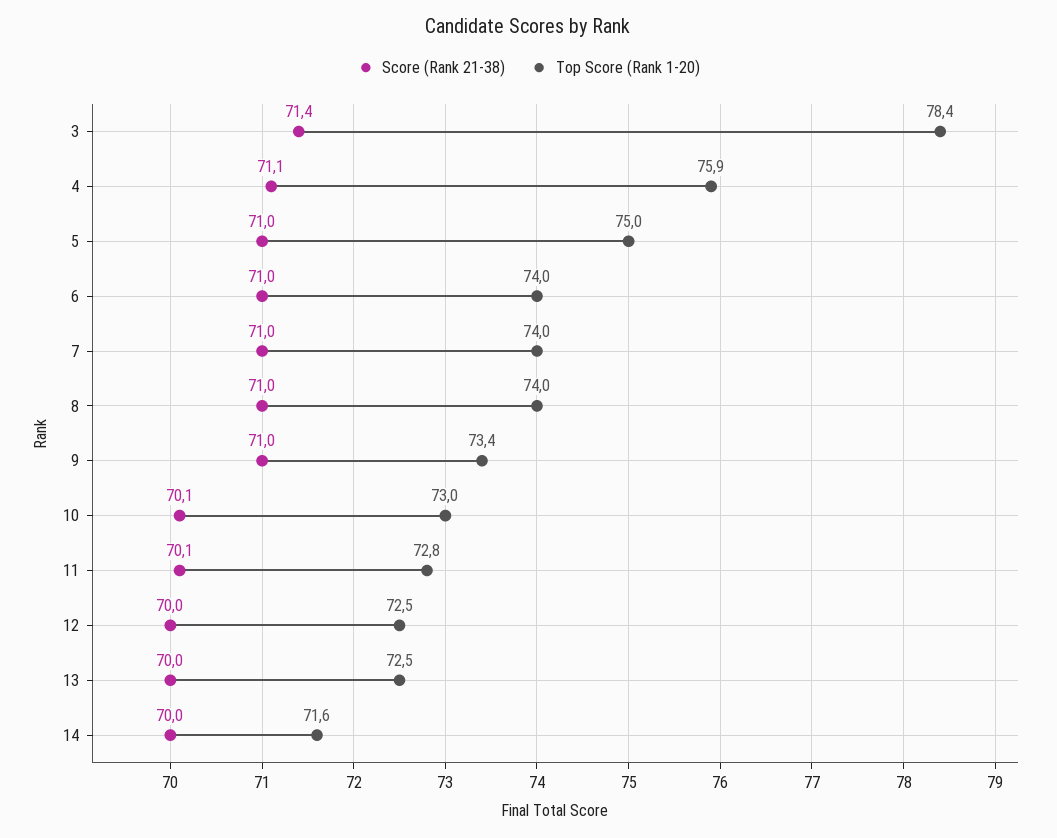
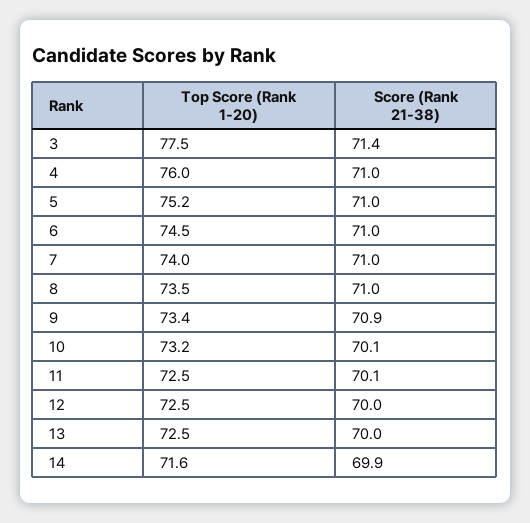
  {
    "Score (Rank 21-38)": {
      "3": 71.4,
-     "4": 71.1,
+     "4": 71,
      "5": 71,
      "6": 71,
      "7": 71,
      "8": 71,
-     "9": 71,
+     "9": 70.9,
      "10": 70.1,
      "11": 70.1,
      "12": 70,
      "13": 70,
-     "14": 70
+     "14": 69.9
    },
    "Top Score (Rank 1-20)": {
-     "3": 78.4,
+     "3": 77.5,
-     "4": 75.9,
+     "4": 76,
-     "5": 75,
+     "5": 75.2,
-     "6": 74,
+     "6": 74.5,
      "7": 74,
-     "8": 74,
+     "8": 73.5,
      "9": 73.4,
-     "10": 73,
+     "10": 73.2,
-     "11": 72.8,
+     "11": 72.5,
      "12": 72.5,
      "13": 72.5,
      "14": 71.6
    }
  }

